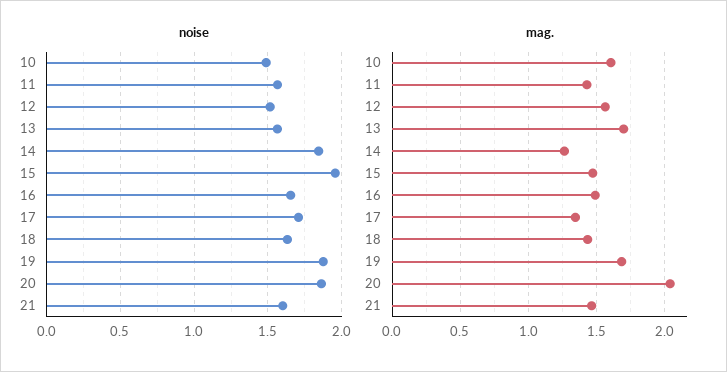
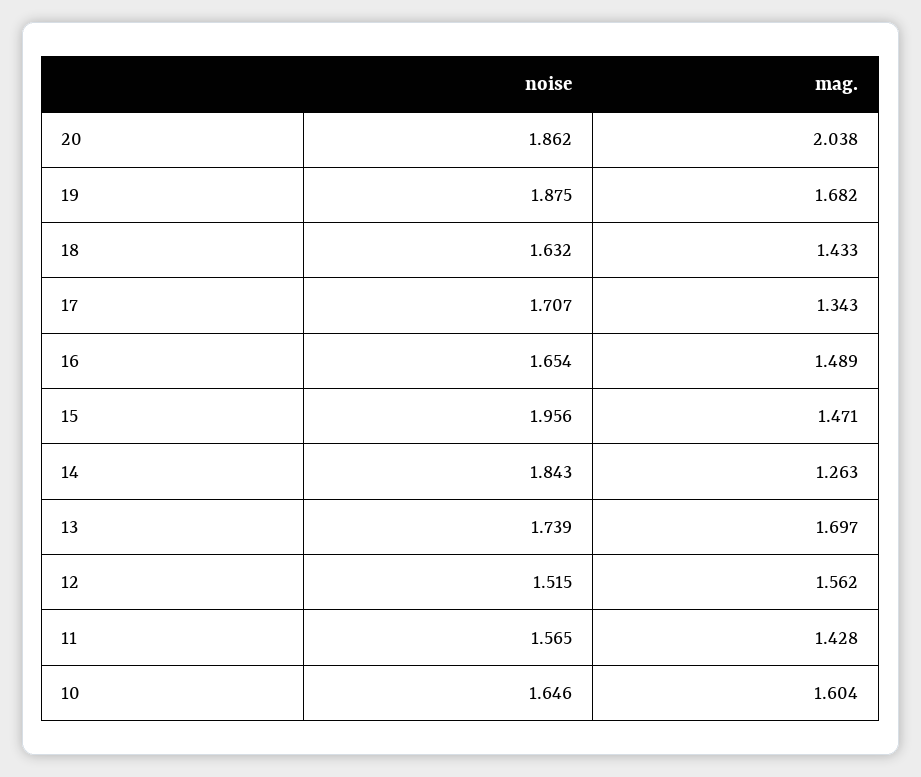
  {
    "noise": {
-     "10": 1.5,
+     "10": 1.646,
      "11": 1.565,
      "12": 1.515,
-     "13": 1.55,
+     "13": 1.739,
      "14": 1.843,
      "15": 1.956,
      "16": 1.654,
      "17": 1.707,
      "18": 1.632,
      "19": 1.875,
-     "20": 1.862,
+     "20": 1.862
-     "21": 1.6
    },
    "mag.": {
      "10": 1.604,
      "11": 1.428,
      "12": 1.562,
      "13": 1.697,
      "14": 1.263,
      "15": 1.471,
      "16": 1.489,
      "17": 1.343,
      "18": 1.433,
      "19": 1.682,
-     "20": 2.038,
+     "20": 2.038
-     "21": 1.45
    }
  }

